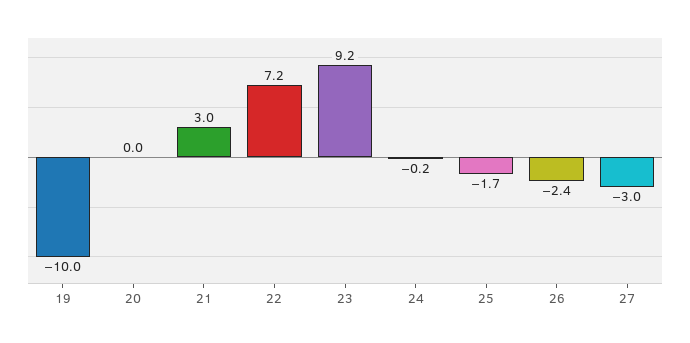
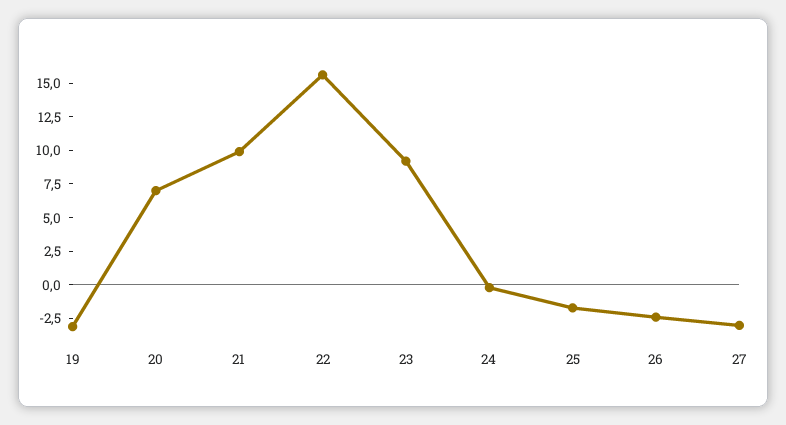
  {
-   "19": -10,
+   "19": -2.5,
-   "20": 0,
+   "20": 7.5,
-   "21": 3,
+   "21": 10,
-   "22": 7.2,
+   "22": 15,
    "23": 9.2,
    "24": -0.2,
    "25": -1.7,
    "26": -2.4,
    "27": -3
  }

